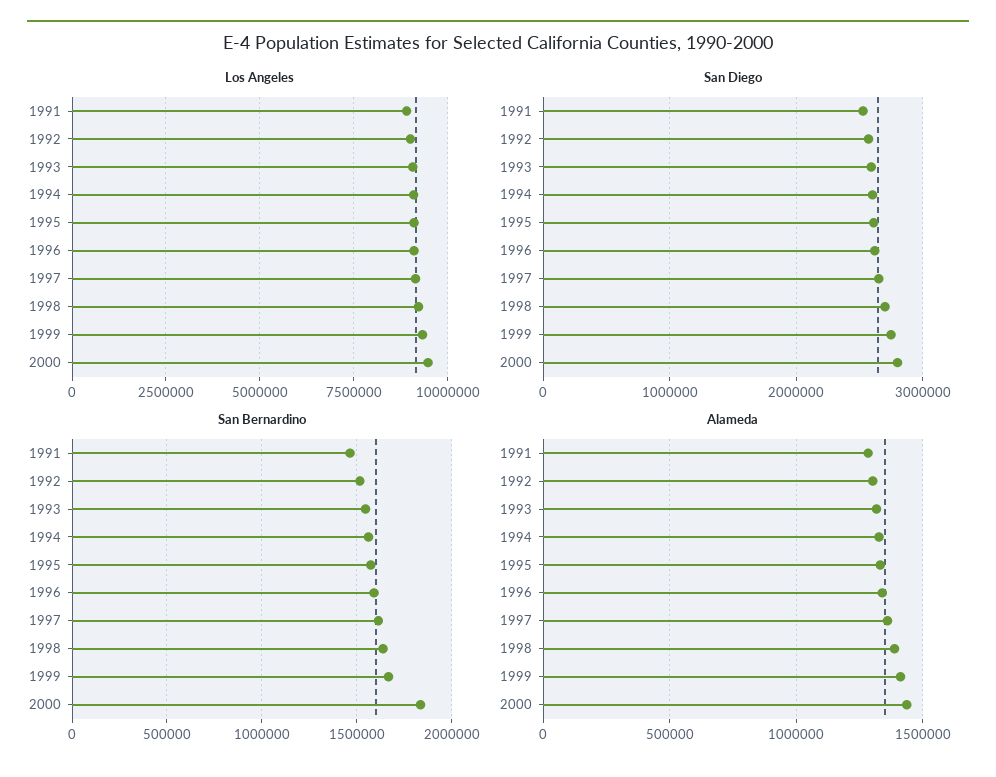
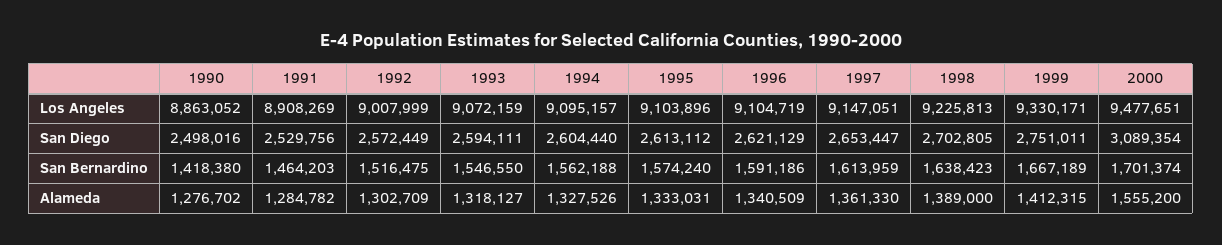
  {
    "Los Angeles": {
      "1991": 8908269,
      "1992": 9007999,
      "1993": 9072159,
      "1994": 9095157,
      "1995": 9103896,
      "1996": 9104719,
      "1997": 9147051,
      "1998": 9225813,
      "1999": 9330171,
-     "2000": 9477651
+     "2000": 9477651,
+     "1990": 8863052
    },
    "San Diego": {
      "1991": 2529756,
      "1992": 2572449,
      "1993": 2594111,
      "1994": 2604440,
      "1995": 2613112,
      "1996": 2621129,
      "1997": 2653447,
      "1998": 2702805,
      "1999": 2751011,
-     "2000": 2800000
+     "2000": 3089354,
+     "1990": 2498016
    },
    "San Bernardino": {
      "1991": 1464203,
      "1992": 1516475,
      "1993": 1546550,
      "1994": 1562188,
      "1995": 1574240,
      "1996": 1591186,
      "1997": 1613959,
      "1998": 1638423,
      "1999": 1667189,
-     "2000": 1850000
+     "2000": 1701374,
+     "1990": 1418380
    },
    "Alameda": {
      "1991": 1284782,
      "1992": 1302709,
      "1993": 1318127,
      "1994": 1327526,
      "1995": 1333031,
      "1996": 1340509,
      "1997": 1361330,
      "1998": 1389000,
      "1999": 1412315,
-     "2000": 1450000
+     "2000": 1555200,
+     "1990": 1276702
    }
  }

